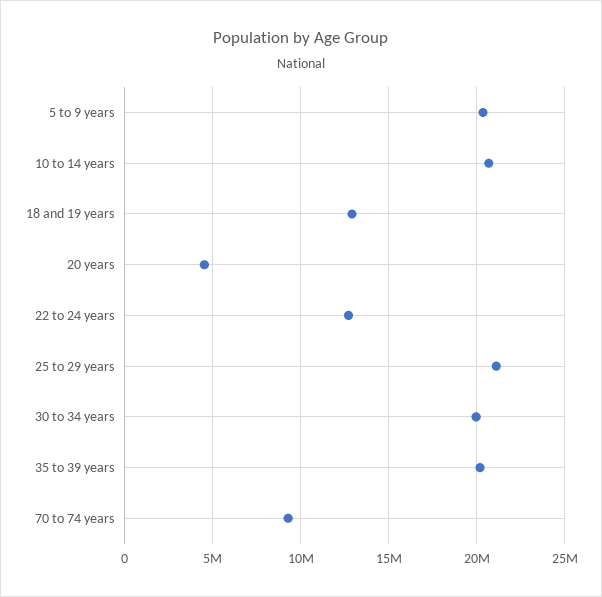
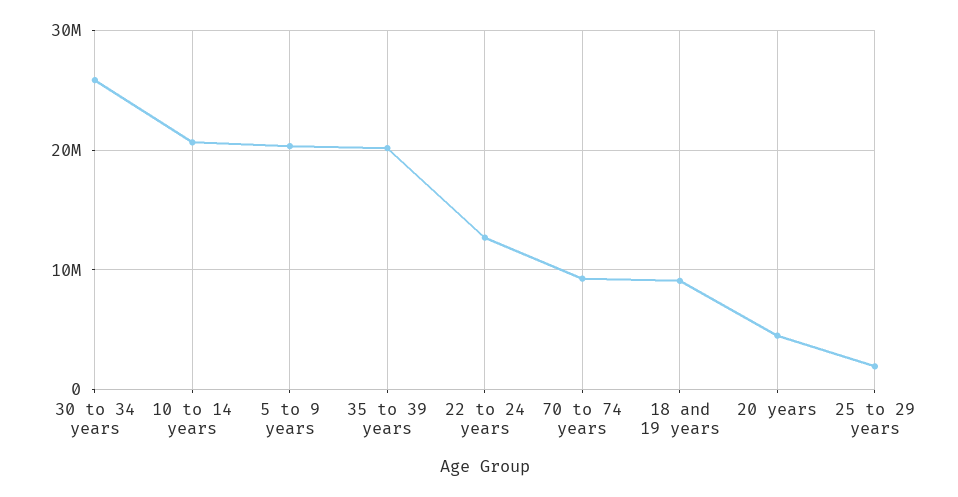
  {
    "5 to 9 years": 20500000,
    "10 to 14 years": 20500000,
-   "18 and 19 years": 13000000,
+   "18 and 19 years": 9000000,
    "20 years": 4500000,
    "22 to 24 years": 12500000,
-   "25 to 29 years": 21000000,
+   "25 to 29 years": 2000000,
-   "30 to 34 years": 20000000,
+   "30 to 34 years": 26000000,
    "35 to 39 years": 20000000,
    "70 to 74 years": 9500000
  }

